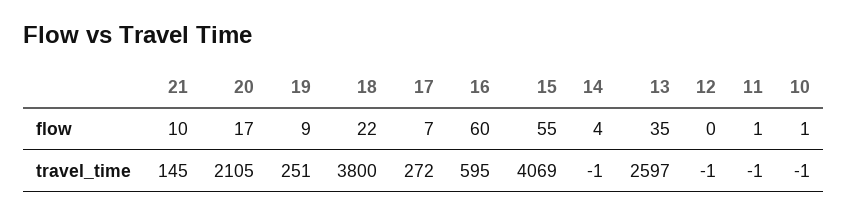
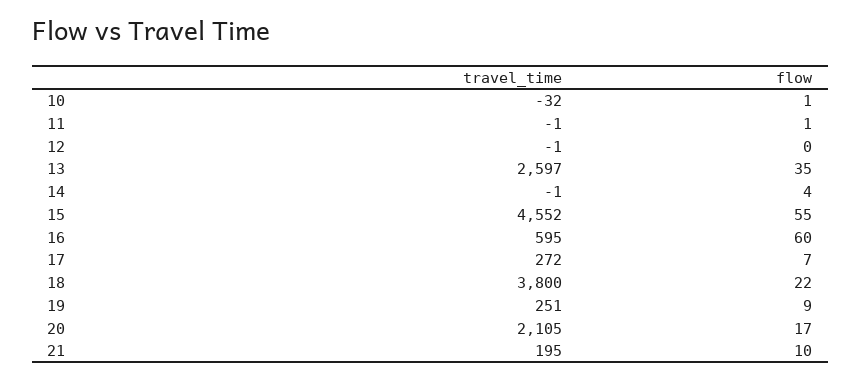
  {
    "21": {
      "flow": 10,
-     "travel_time": 145
+     "travel_time": 195
    },
    "20": {
      "flow": 17,
      "travel_time": 2105
    },
    "19": {
      "flow": 9,
      "travel_time": 251
    },
    "18": {
      "flow": 22,
      "travel_time": 3800
    },
    "17": {
      "flow": 7,
      "travel_time": 272
    },
    "16": {
      "flow": 60,
      "travel_time": 595
    },
    "15": {
      "flow": 55,
-     "travel_time": 4069
+     "travel_time": 4552
    },
    "14": {
      "flow": 4,
      "travel_time": -1
    },
    "13": {
      "flow": 35,
      "travel_time": 2597
    },
    "12": {
      "flow": 0,
      "travel_time": -1
    },
    "11": {
      "flow": 1,
      "travel_time": -1
    },
    "10": {
      "flow": 1,
-     "travel_time": -1
+     "travel_time": -32
    }
  }

